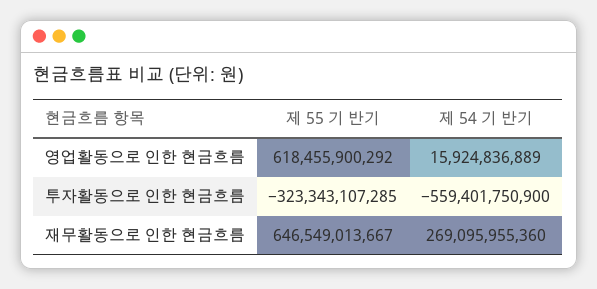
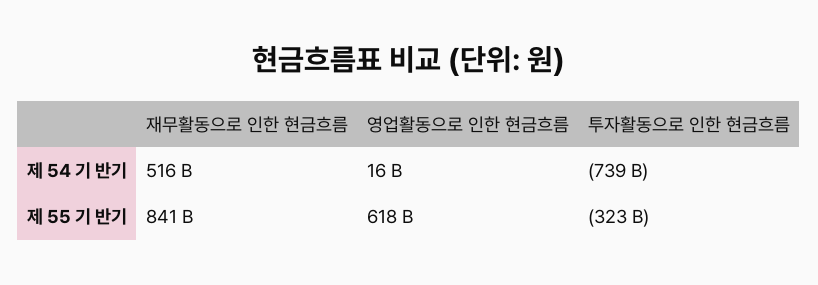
  {
    "제 55 기 반기": {
      "영업활동으로 인한 현금흐름": 618455900292,
      "투자활동으로 인한 현금흐름": -323343107285,
-     "재무활동으로 인한 현금흐름": 646549013667
+     "재무활동으로 인한 현금흐름": 841000000000
    },
    "제 54 기 반기": {
      "영업활동으로 인한 현금흐름": 15924836889,
-     "투자활동으로 인한 현금흐름": -559401750900,
+     "투자활동으로 인한 현금흐름": -739000000000,
-     "재무활동으로 인한 현금흐름": 269095955360
+     "재무활동으로 인한 현금흐름": 516000000000
    }
  }

